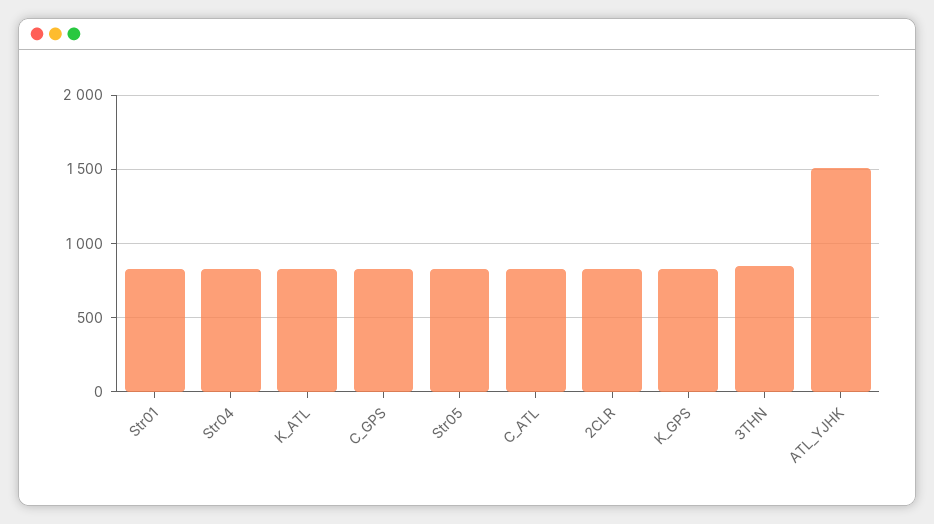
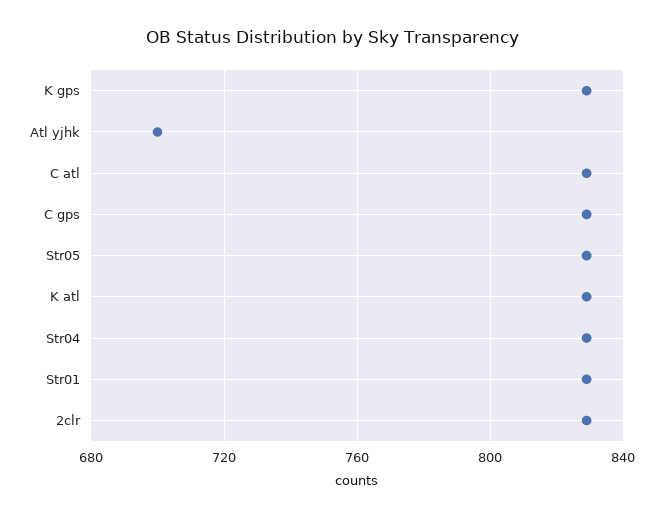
  {
    "Str01": 830,
    "Str04": 830,
    "K_ATL": 830,
    "C_GPS": 830,
    "Str05": 830,
    "C_ATL": 830,
    "2CLR": 830,
    "K_GPS": 830,
-   "3THN": 850,
-   "ATL_YJHK": 1500
+   "ATL_YJHK": 700
  }

